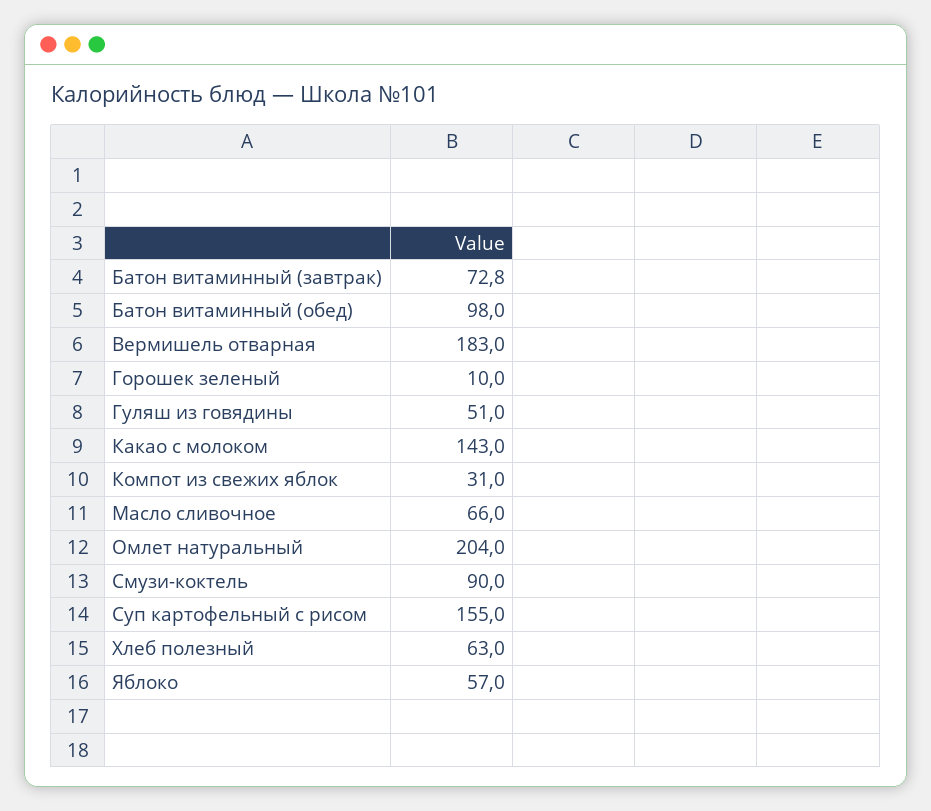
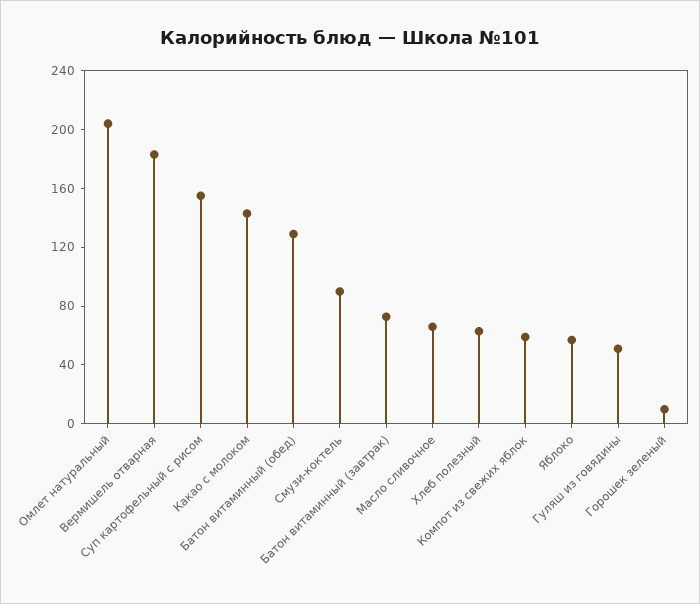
  {
    "Батон витаминный (завтрак)": 72.8,
-   "Батон витаминный (обед)": 98,
+   "Батон витаминный (обед)": 130,
    "Вермишель отварная": 183,
    "Горошек зеленый": 10,
    "Гуляш из говядины": 51,
    "Какао с молоком": 143,
-   "Компот из свежих яблок": 31,
+   "Компот из свежих яблок": 60,
    "Масло сливочное": 66,
    "Омлет натуральный": 204,
    "Смузи-коктель": 90,
    "Суп картофельный с рисом": 155,
    "Хлеб полезный": 63,
    "Яблоко": 57
  }

